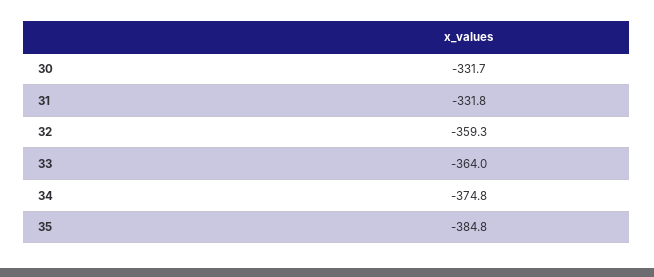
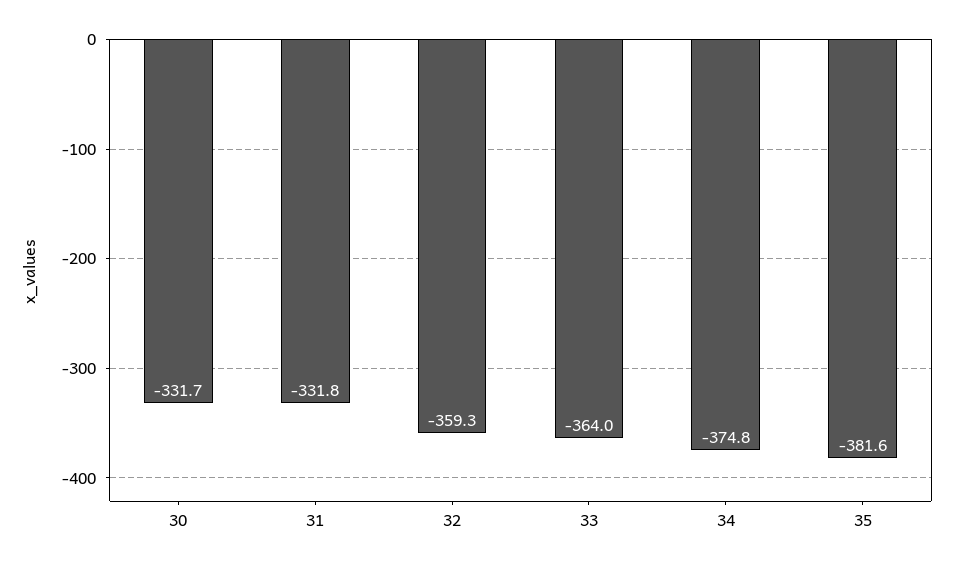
  {
    "30": -331.7,
    "31": -331.8,
    "32": -359.3,
    "33": -364,
    "34": -374.8,
-   "35": -384.8
+   "35": -381.6
  }

